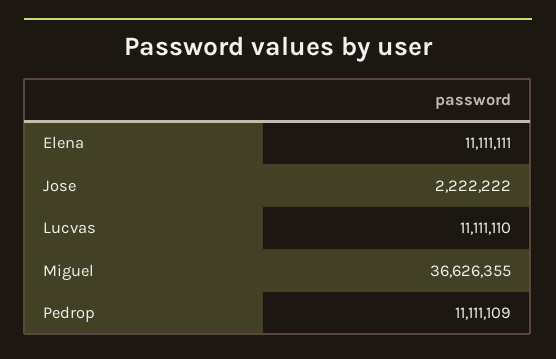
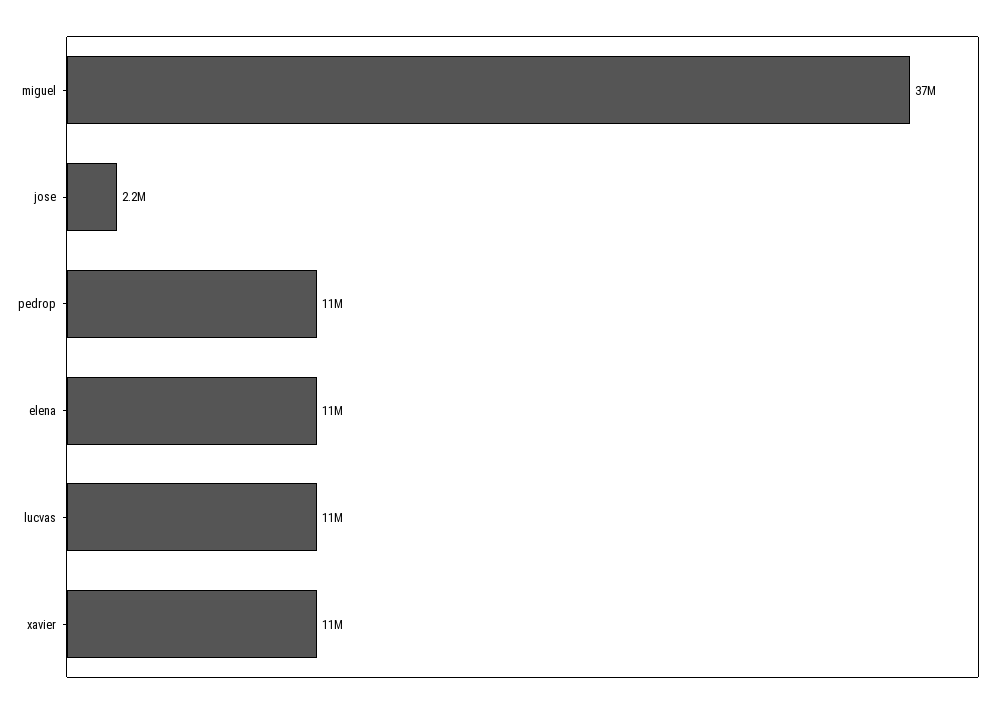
  {
    "Elena": 11111111,
    "Jose": 2222222,
    "Lucvas": 11111110,
    "Miguel": 36626355,
-   "Pedrop": 11111109
+   "Pedrop": 11111109,
+   "xavier": 11000000
  }

